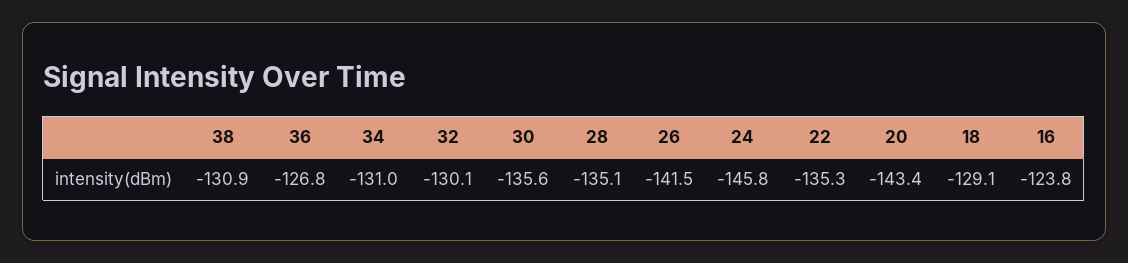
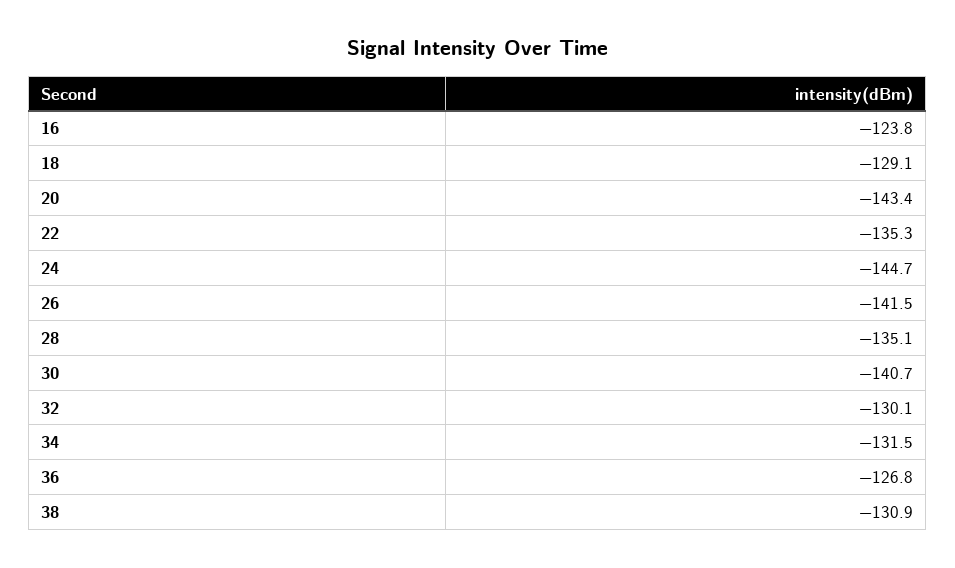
  {
    "38": -130.9,
    "36": -126.8,
-   "34": -131,
+   "34": -131.5,
    "32": -130.1,
-   "30": -135.6,
+   "30": -140.7,
    "28": -135.1,
    "26": -141.5,
-   "24": -145.8,
+   "24": -144.7,
    "22": -135.3,
    "20": -143.4,
    "18": -129.1,
    "16": -123.8
  }

